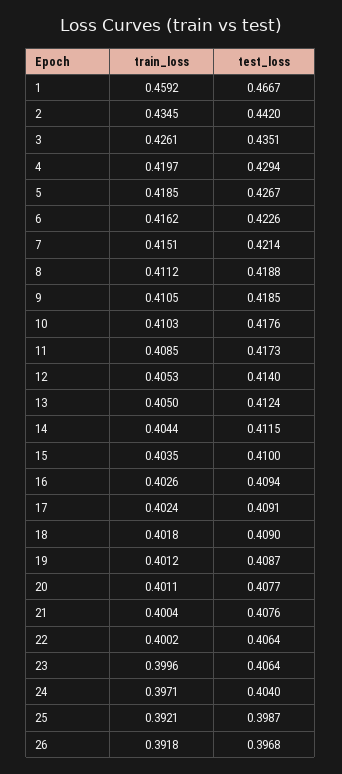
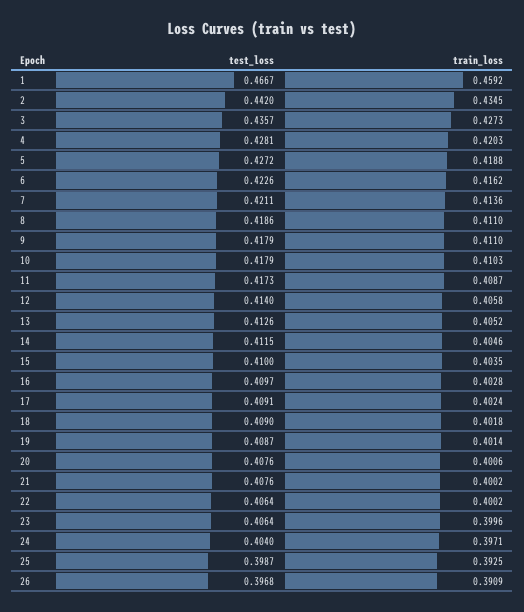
  {
    "train_loss": {
      "1": 0.4592,
      "2": 0.4345,
-     "3": 0.4261,
+     "3": 0.4273,
-     "4": 0.4197,
+     "4": 0.4203,
-     "5": 0.4185,
+     "5": 0.4188,
      "6": 0.4162,
-     "7": 0.4151,
+     "7": 0.4136,
-     "8": 0.4112,
+     "8": 0.411,
-     "9": 0.4105,
+     "9": 0.411,
      "10": 0.4103,
-     "11": 0.4085,
+     "11": 0.4087,
-     "12": 0.4053,
+     "12": 0.4058,
-     "13": 0.405,
+     "13": 0.4052,
-     "14": 0.4044,
+     "14": 0.4046,
      "15": 0.4035,
-     "16": 0.4026,
+     "16": 0.4028,
      "17": 0.4024,
      "18": 0.4018,
-     "19": 0.4012,
+     "19": 0.4014,
-     "20": 0.4011,
+     "20": 0.4006,
-     "21": 0.4004,
+     "21": 0.4002,
      "22": 0.4002,
      "23": 0.3996,
      "24": 0.3971,
-     "25": 0.3921,
+     "25": 0.3925,
-     "26": 0.3918
+     "26": 0.3909
    },
    "test_loss": {
      "1": 0.4667,
      "2": 0.442,
-     "3": 0.4351,
+     "3": 0.4357,
-     "4": 0.4294,
+     "4": 0.4281,
-     "5": 0.4267,
+     "5": 0.4272,
      "6": 0.4226,
-     "7": 0.4214,
+     "7": 0.4211,
-     "8": 0.4188,
+     "8": 0.4186,
-     "9": 0.4185,
+     "9": 0.4179,
-     "10": 0.4176,
+     "10": 0.4179,
      "11": 0.4173,
      "12": 0.414,
-     "13": 0.4124,
+     "13": 0.4126,
      "14": 0.4115,
      "15": 0.41,
-     "16": 0.4094,
+     "16": 0.4097,
      "17": 0.4091,
      "18": 0.409,
      "19": 0.4087,
-     "20": 0.4077,
+     "20": 0.4076,
      "21": 0.4076,
      "22": 0.4064,
      "23": 0.4064,
      "24": 0.404,
      "25": 0.3987,
      "26": 0.3968
    }
  }

